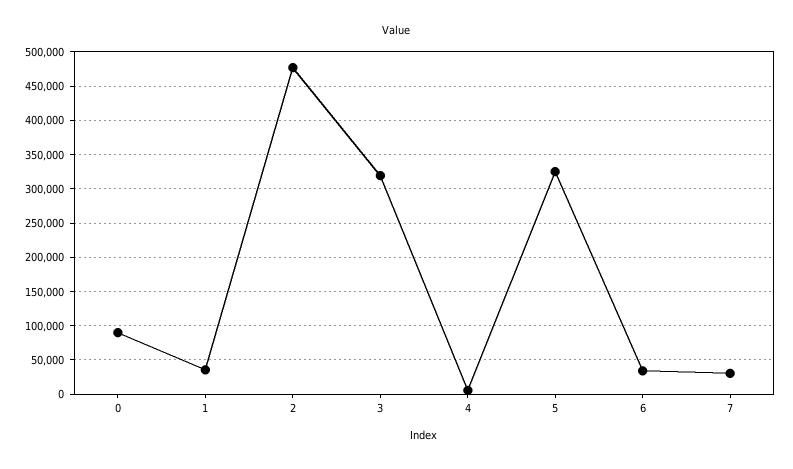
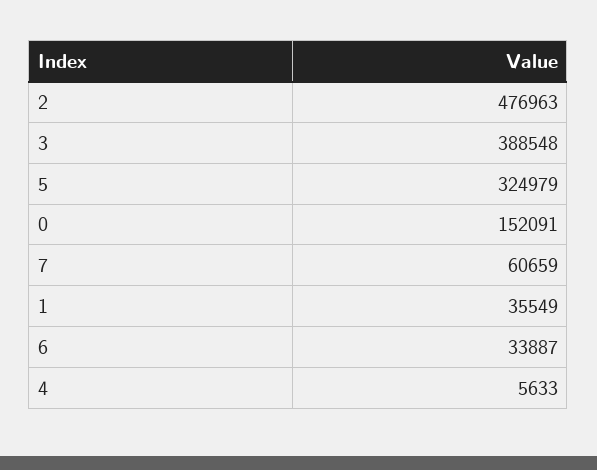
  {
-   "0": 90000,
+   "0": 152091,
    "1": 35549,
    "2": 476963,
-   "3": 320000,
+   "3": 388548,
    "4": 5633,
    "5": 324979,
    "6": 33887,
-   "7": 30000
+   "7": 60659
  }

